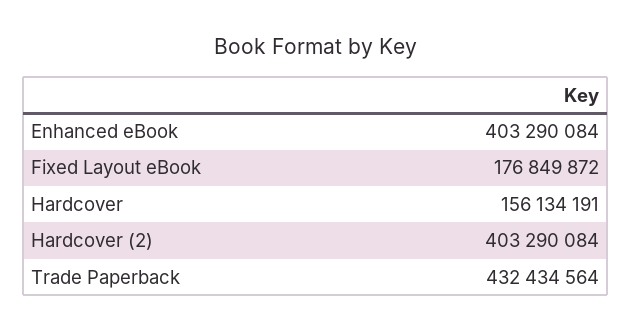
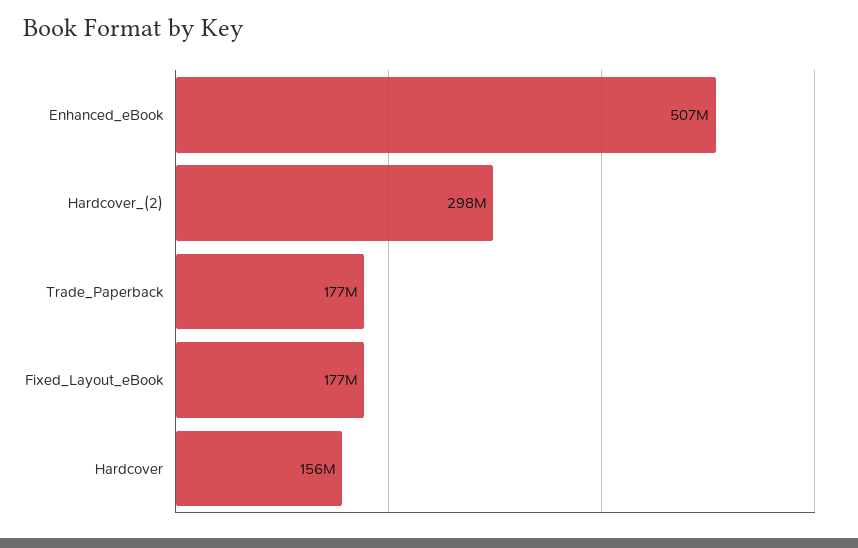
  {
-   "Enhanced eBook": 403290084,
+   "Enhanced eBook": 507000000,
    "Fixed Layout eBook": 176849872,
    "Hardcover": 156134191,
-   "Hardcover (2)": 403290084,
+   "Hardcover (2)": 298000000,
-   "Trade Paperback": 432434564
+   "Trade Paperback": 177000000
  }

